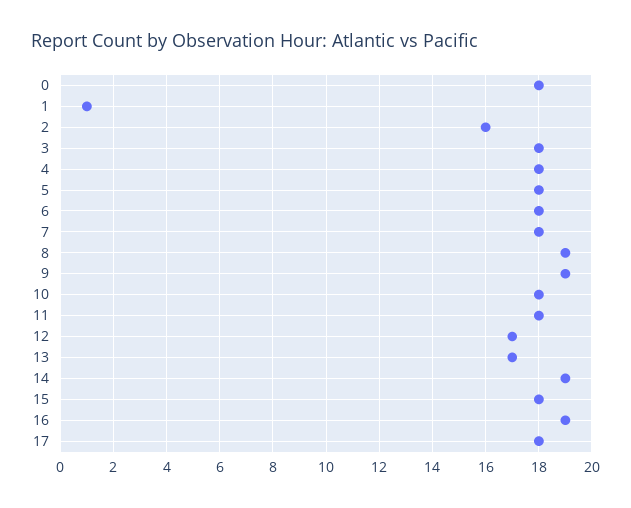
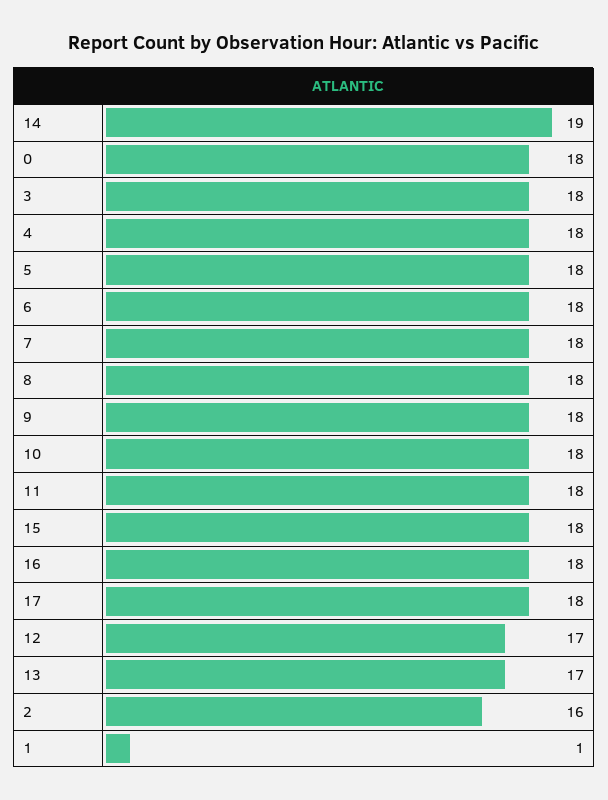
  {
    "0": 18,
    "1": 1,
    "2": 16,
    "3": 18,
    "4": 18,
    "5": 18,
    "6": 18,
    "7": 18,
-   "8": 19,
+   "8": 18,
-   "9": 19,
+   "9": 18,
    "10": 18,
    "11": 18,
    "12": 17,
    "13": 17,
    "14": 19,
    "15": 18,
-   "16": 19,
+   "16": 18,
    "17": 18
  }

